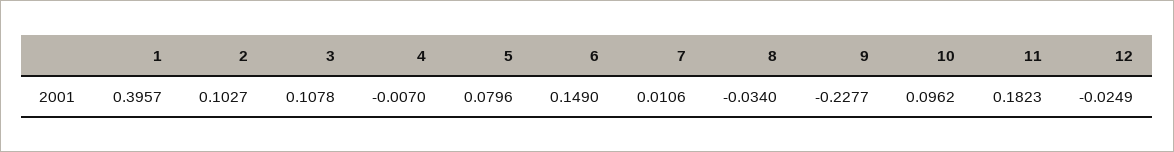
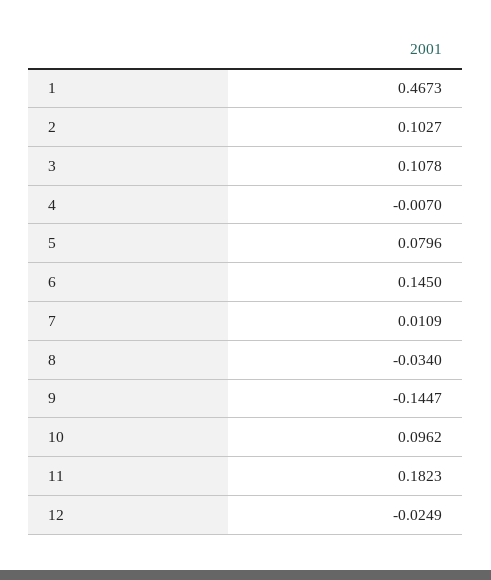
  {
-   "1": 0.3957,
+   "1": 0.4673,
    "2": 0.1027,
    "3": 0.1078,
    "4": -0.007,
    "5": 0.0796,
-   "6": 0.149,
+   "6": 0.145,
-   "7": 0.0106,
+   "7": 0.0109,
    "8": -0.034,
-   "9": -0.2277,
+   "9": -0.1447,
    "10": 0.0962,
    "11": 0.1823,
    "12": -0.0249
  }

